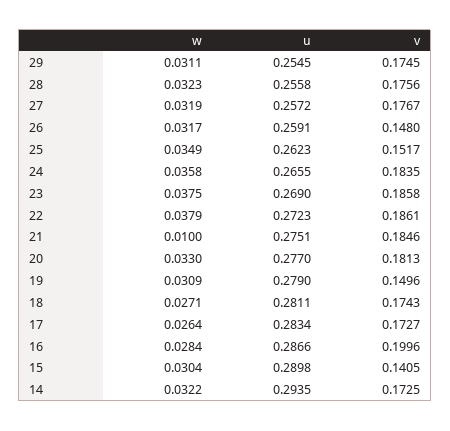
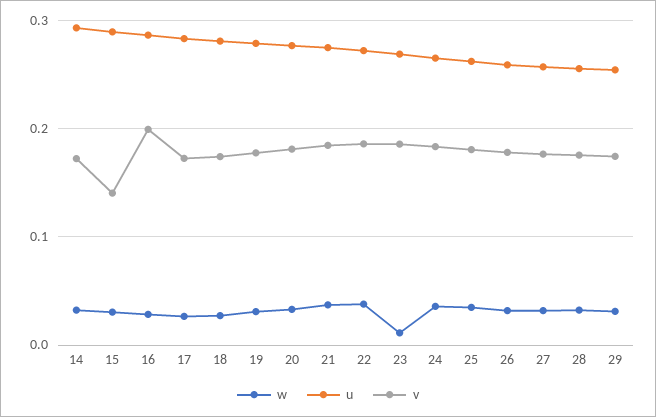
  {
    "w": {
      "29": 0.0311,
      "28": 0.0323,
      "27": 0.0319,
      "26": 0.0317,
      "25": 0.0349,
      "24": 0.0358,
-     "23": 0.0375,
+     "23": 0.01,
      "22": 0.0379,
-     "21": 0.01,
+     "21": 0.04,
      "20": 0.033,
      "19": 0.0309,
      "18": 0.0271,
      "17": 0.0264,
      "16": 0.0284,
      "15": 0.0304,
      "14": 0.0322
    },
    "u": {
      "29": 0.2545,
      "28": 0.2558,
      "27": 0.2572,
      "26": 0.2591,
      "25": 0.2623,
      "24": 0.2655,
      "23": 0.269,
      "22": 0.2723,
      "21": 0.2751,
      "20": 0.277,
      "19": 0.279,
      "18": 0.2811,
      "17": 0.2834,
      "16": 0.2866,
      "15": 0.2898,
      "14": 0.2935
    },
    "v": {
      "29": 0.1745,
      "28": 0.1756,
      "27": 0.1767,
-     "26": 0.148,
+     "26": 0.18,
-     "25": 0.1517,
+     "25": 0.18,
      "24": 0.1835,
      "23": 0.1858,
      "22": 0.1861,
      "21": 0.1846,
      "20": 0.1813,
-     "19": 0.1496,
+     "19": 0.18,
      "18": 0.1743,
      "17": 0.1727,
      "16": 0.1996,
      "15": 0.1405,
      "14": 0.1725
    }
  }

